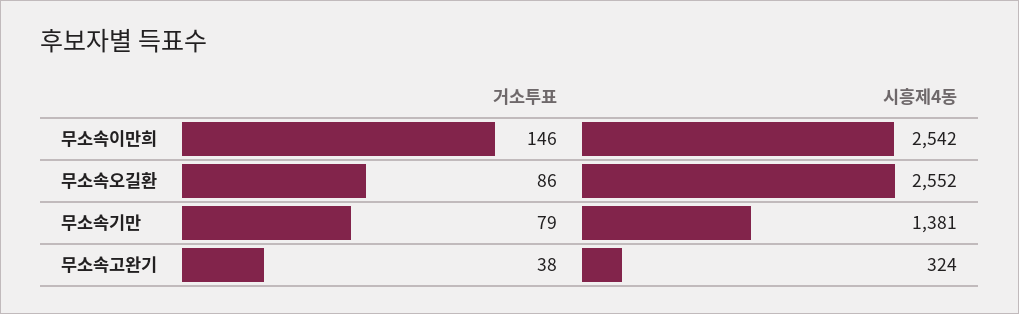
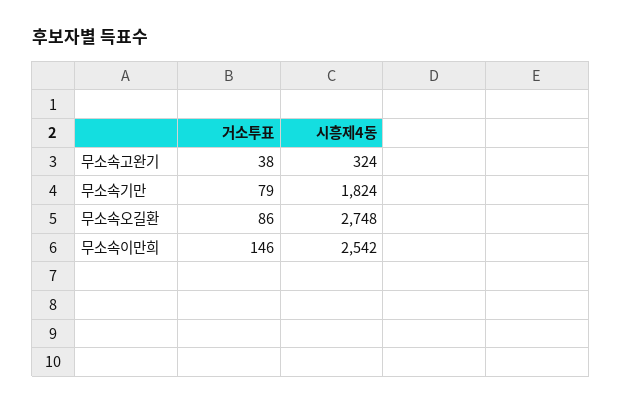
  {
    "거소투표": {
      "무소속이만희": 146,
      "무소속오길환": 86,
      "무소속기만": 79,
      "무소속고완기": 38
    },
    "시흥제4동": {
      "무소속이만희": 2542,
-     "무소속오길환": 2552,
+     "무소속오길환": 2748,
-     "무소속기만": 1381,
+     "무소속기만": 1824,
      "무소속고완기": 324
    }
  }

